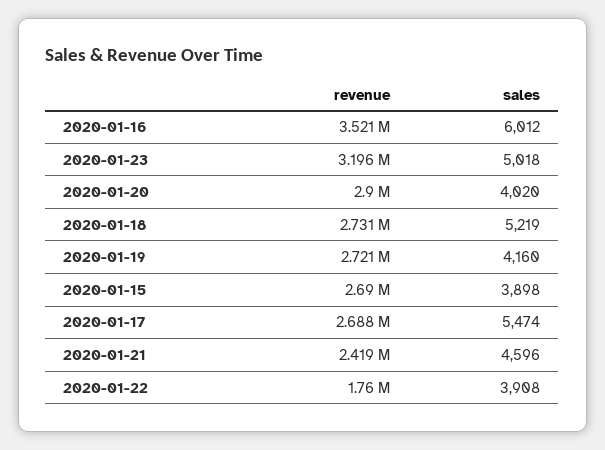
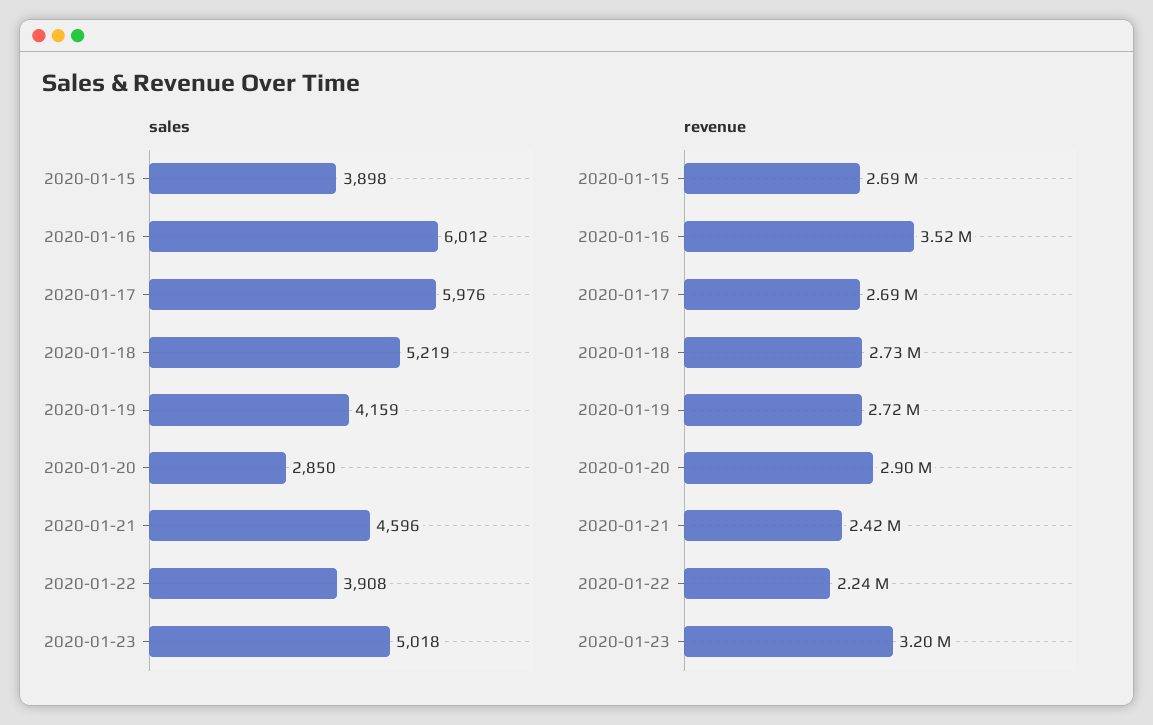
  {
    "revenue": {
      "2020-01-16": 3521000,
      "2020-01-23": 3196000,
      "2020-01-20": 2900000,
      "2020-01-18": 2731000,
      "2020-01-19": 2721000,
      "2020-01-15": 2690000,
      "2020-01-17": 2688000,
      "2020-01-21": 2419000,
-     "2020-01-22": 1760000
+     "2020-01-22": 2240000
    },
    "sales": {
      "2020-01-16": 6012,
      "2020-01-23": 5018,
-     "2020-01-20": 4020,
+     "2020-01-20": 2850,
      "2020-01-18": 5219,
-     "2020-01-19": 4160,
+     "2020-01-19": 4159,
      "2020-01-15": 3898,
-     "2020-01-17": 5474,
+     "2020-01-17": 5976,
      "2020-01-21": 4596,
      "2020-01-22": 3908
    }
  }

